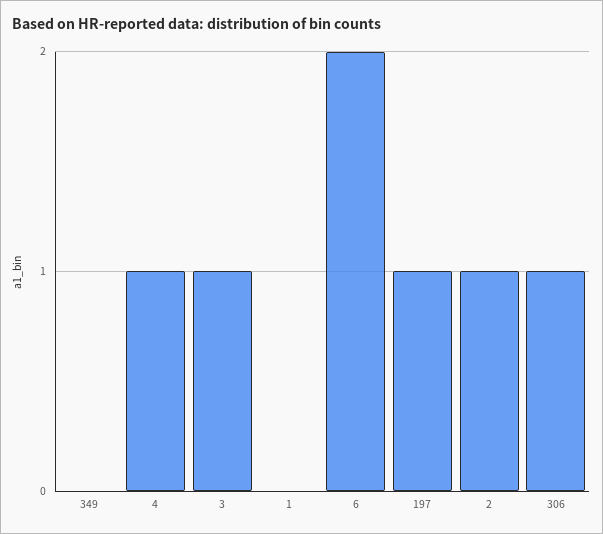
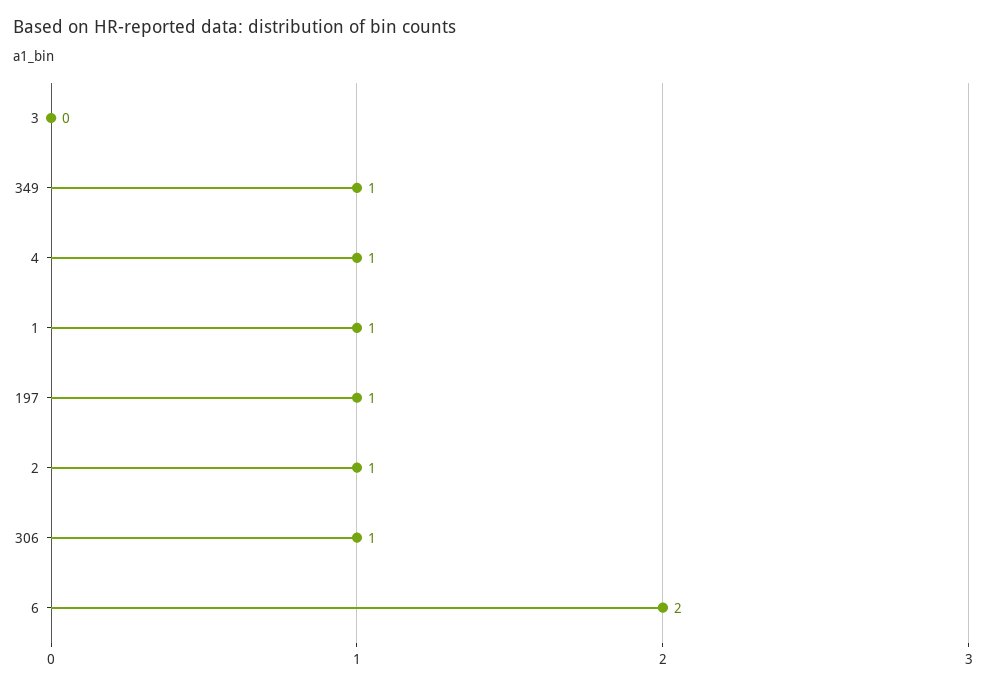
  {
-   "349": 0,
+   "349": 1,
    "4": 1,
-   "3": 1,
+   "3": 0,
-   "1": 0,
+   "1": 1,
    "6": 2,
    "197": 1,
    "2": 1,
    "306": 1
  }

